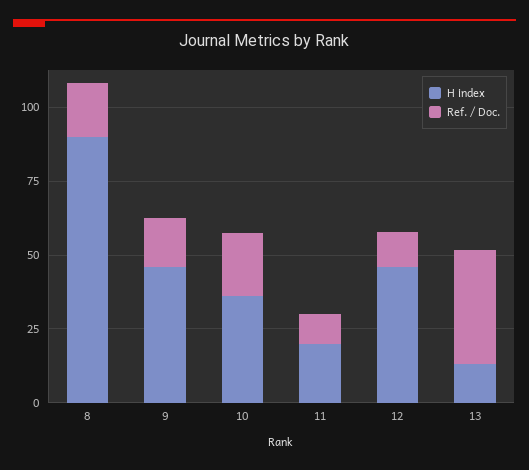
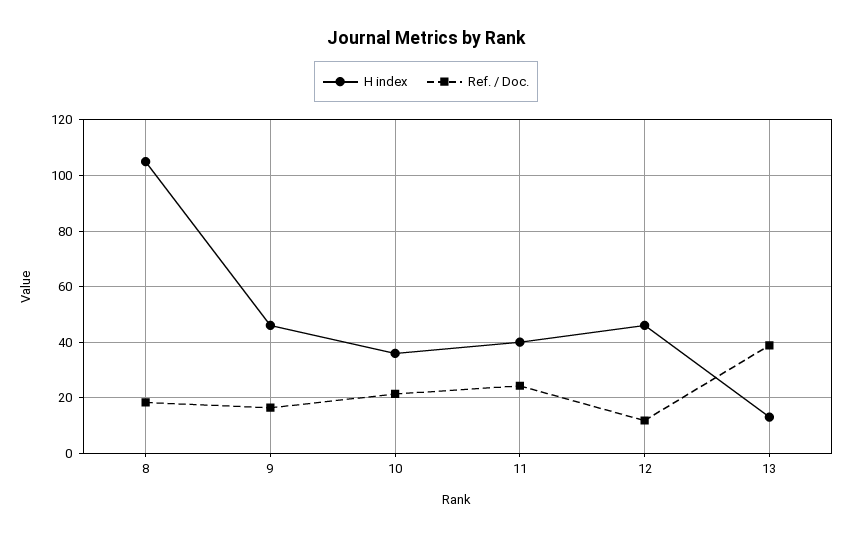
  {
    "H index": {
-     "8": 90,
+     "8": 105,
      "9": 45,
      "10": 35,
-     "11": 20,
+     "11": 40,
      "12": 45,
      "13": 12.5
    },
    "Ref. / Doc.": {
      "8": 17.5,
      "9": 17.5,
      "10": 22.5,
-     "11": 10,
+     "11": 25,
      "12": 12.5,
      "13": 40
    }
  }

